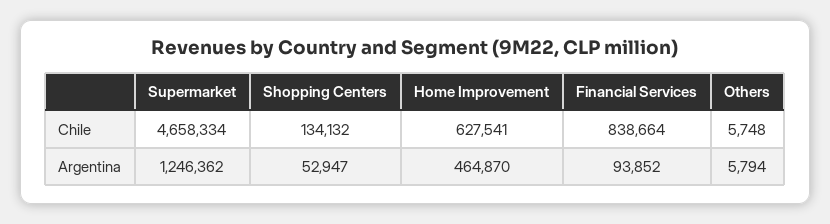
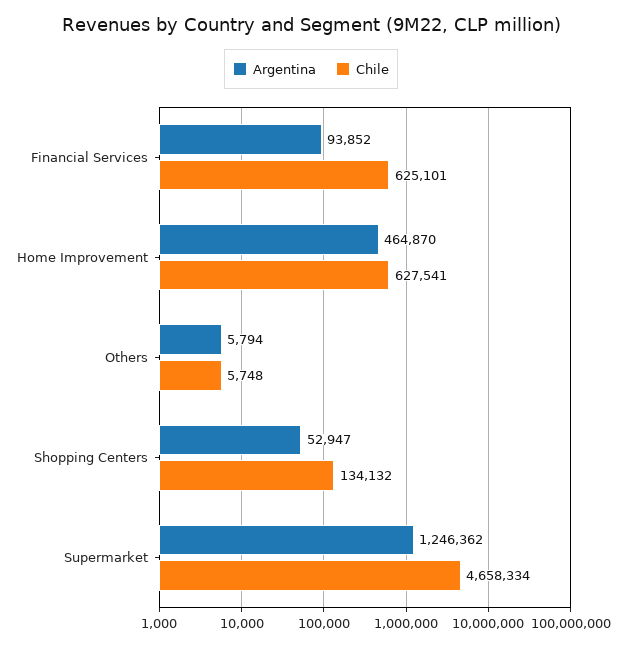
  {
    "Chile": {
      "Supermarket": 4658334,
      "Shopping Centers": 134132,
      "Home Improvement": 627541,
-     "Financial Services": 838664,
+     "Financial Services": 625101,
      "Others": 5748
    },
    "Argentina": {
      "Supermarket": 1246362,
      "Shopping Centers": 52947,
      "Home Improvement": 464870,
      "Financial Services": 93852,
      "Others": 5794
    }
  }

